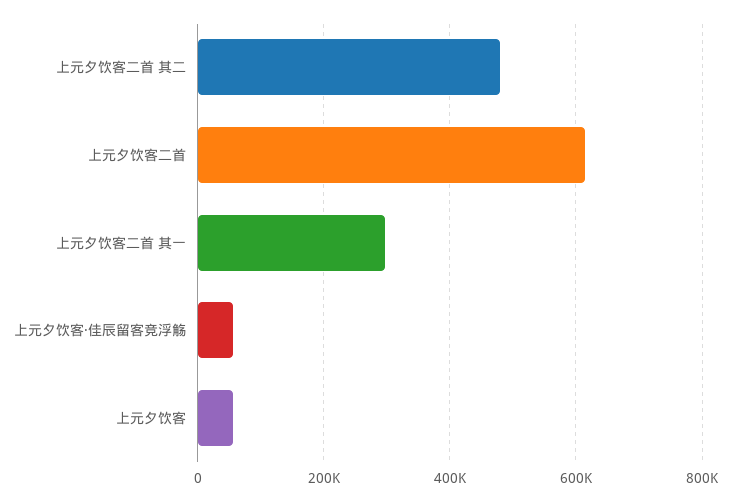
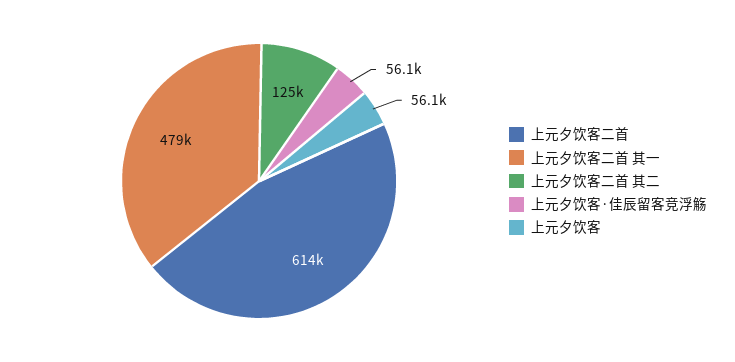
  {
-   "上元夕饮客二首 其二": 480000,
+   "上元夕饮客二首 其二": 125000,
    "上元夕饮客二首": 614000,
-   "上元夕饮客二首 其一": 300000,
+   "上元夕饮客二首 其一": 479000,
    "上元夕饮客·佳辰留客竞浮觞": 56100,
    "上元夕饮客": 56100
  }

